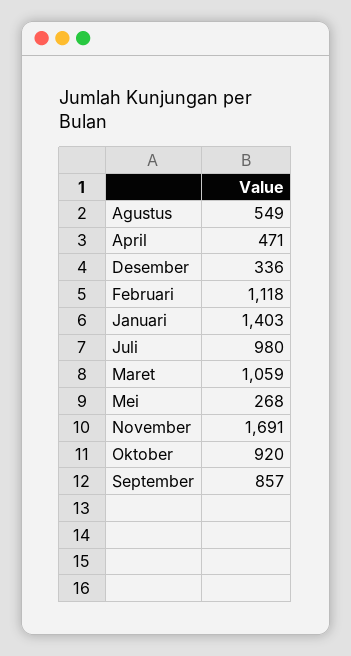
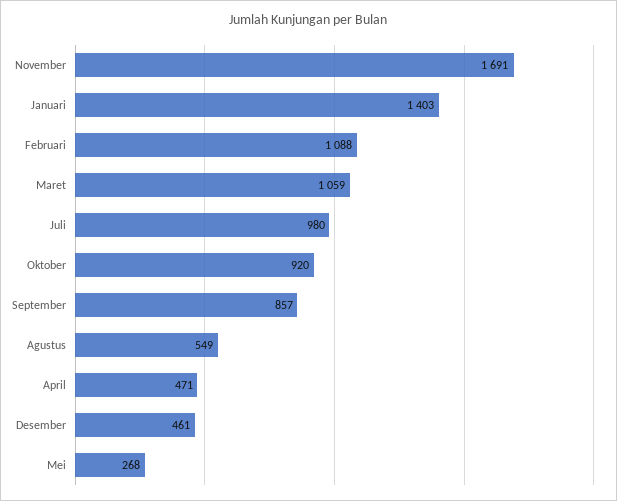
  {
    "Agustus": 549,
    "April": 471,
-   "Desember": 336,
+   "Desember": 461,
-   "Februari": 1118,
+   "Februari": 1088,
    "Januari": 1403,
    "Juli": 980,
    "Maret": 1059,
    "Mei": 268,
    "November": 1691,
    "Oktober": 920,
    "September": 857
  }

